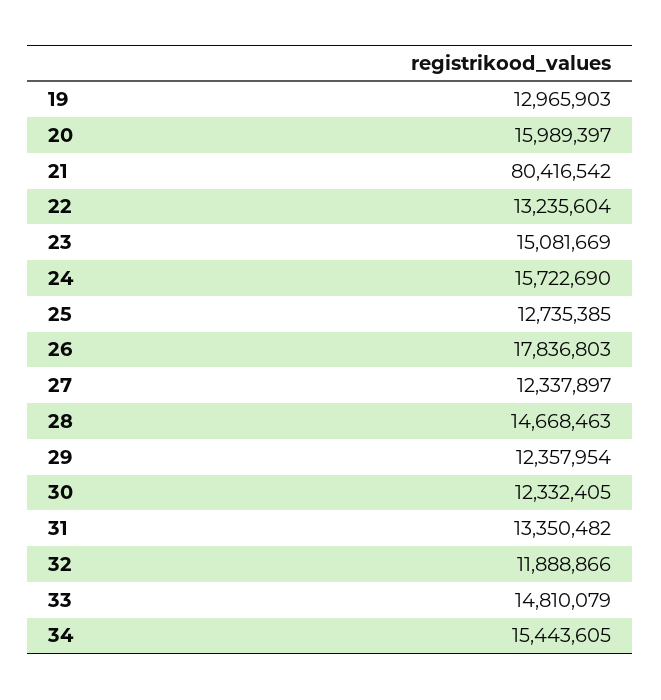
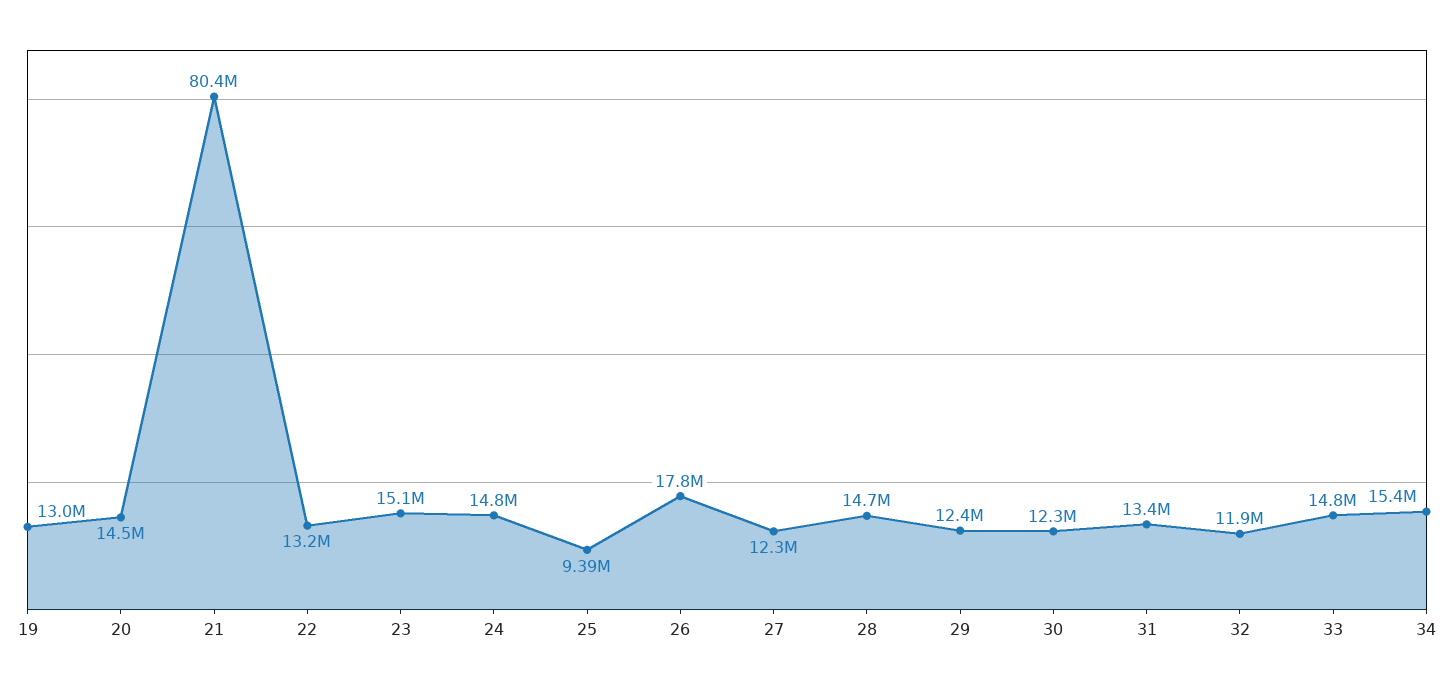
  {
    "19": 12965903,
-   "20": 15989397,
+   "20": 14500000,
    "21": 80416542,
    "22": 13235604,
    "23": 15081669,
-   "24": 15722690,
+   "24": 14800000,
-   "25": 12735385,
+   "25": 9390000,
    "26": 17836803,
    "27": 12337897,
    "28": 14668463,
    "29": 12357954,
    "30": 12332405,
    "31": 13350482,
    "32": 11888866,
    "33": 14810079,
    "34": 15443605
  }

